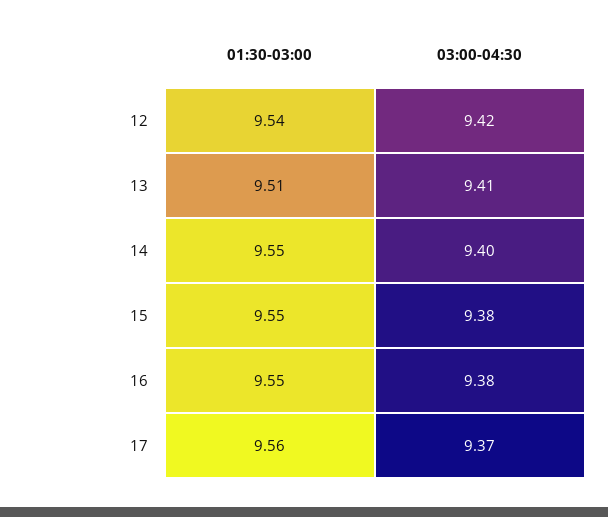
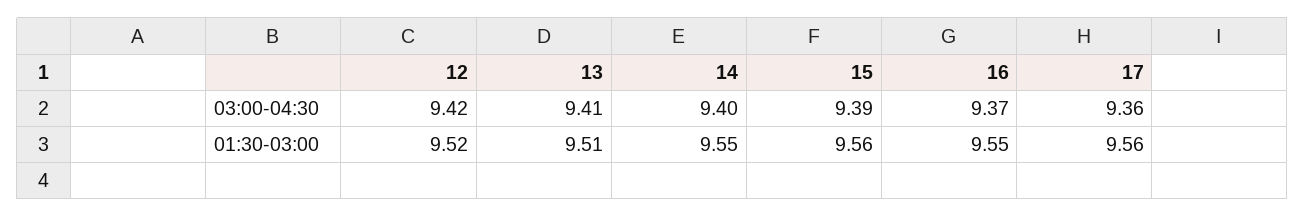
  {
    "01:30-03:00": {
-     "12": 9.54,
+     "12": 9.52,
      "13": 9.51,
      "14": 9.55,
-     "15": 9.55,
+     "15": 9.56,
      "16": 9.55,
      "17": 9.56
    },
    "03:00-04:30": {
      "12": 9.42,
      "13": 9.41,
      "14": 9.4,
-     "15": 9.38,
+     "15": 9.39,
-     "16": 9.38,
+     "16": 9.37,
-     "17": 9.37
+     "17": 9.36
    }
  }

